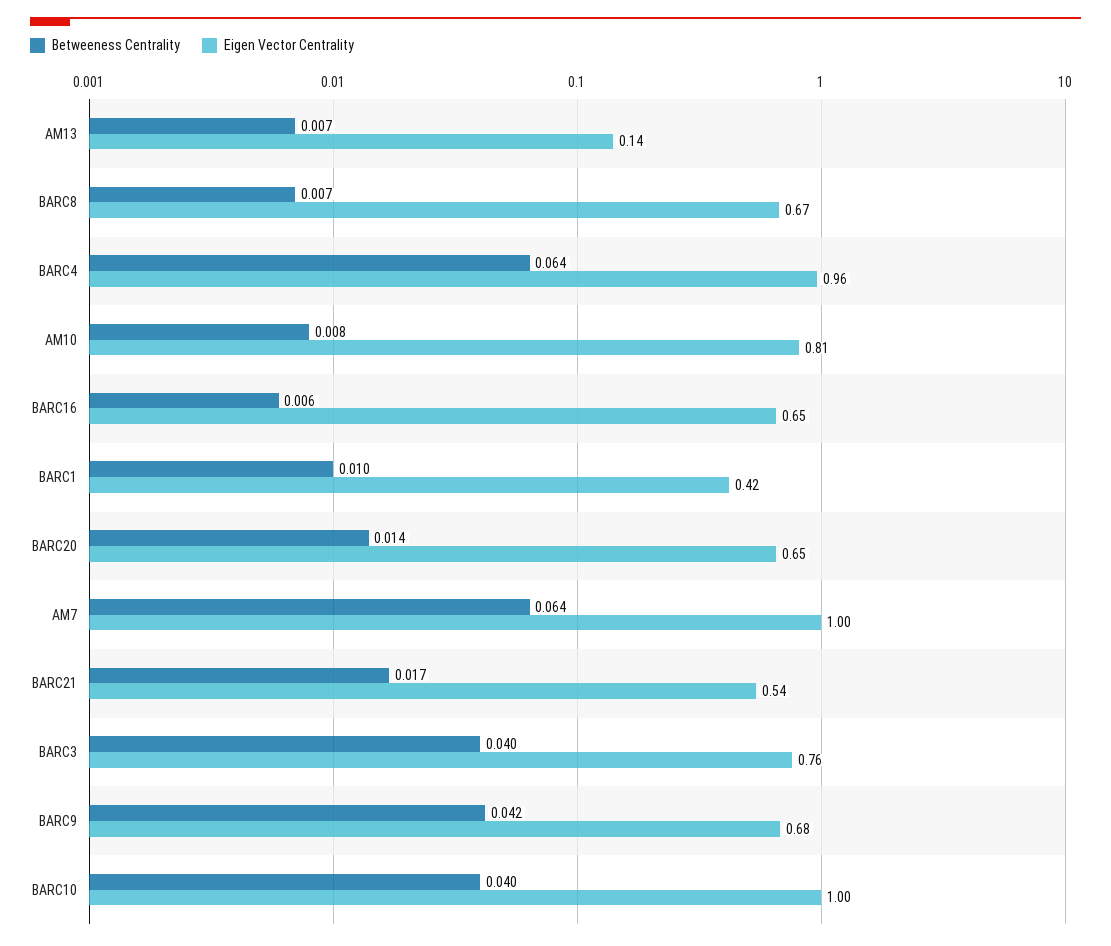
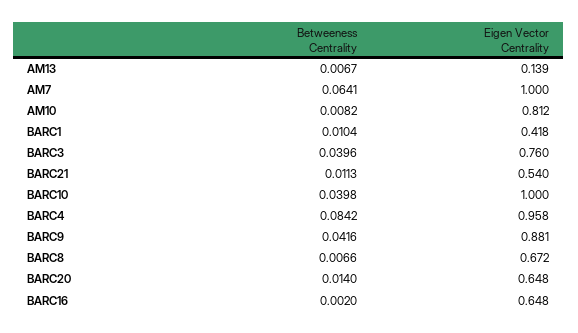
  {
    "Betweeness Centrality": {
      "AM13": 0.0067,
      "BARC8": 0.0066,
-     "BARC4": 0.064,
+     "BARC4": 0.0842,
      "AM10": 0.0082,
-     "BARC16": 0.006,
+     "BARC16": 0.002,
      "BARC1": 0.0104,
      "BARC20": 0.014,
      "AM7": 0.0641,
-     "BARC21": 0.017,
+     "BARC21": 0.0113,
      "BARC3": 0.0396,
      "BARC9": 0.0416,
      "BARC10": 0.0398
    },
    "Eigen Vector Centrality": {
      "AM13": 0.139,
      "BARC8": 0.672,
      "BARC4": 0.958,
      "AM10": 0.812,
      "BARC16": 0.648,
      "BARC1": 0.418,
      "BARC20": 0.648,
      "AM7": 1,
      "BARC21": 0.54,
      "BARC3": 0.76,
-     "BARC9": 0.68,
+     "BARC9": 0.881,
      "BARC10": 1
    }
  }

